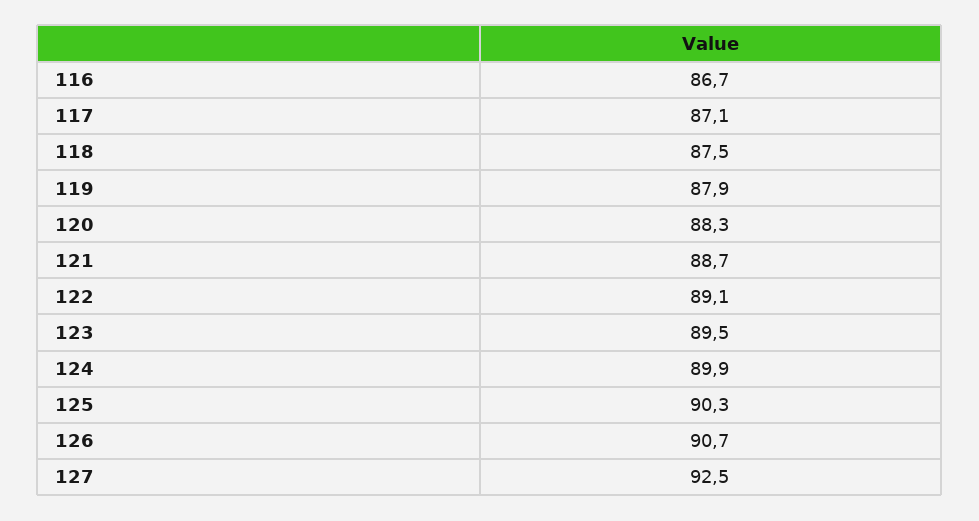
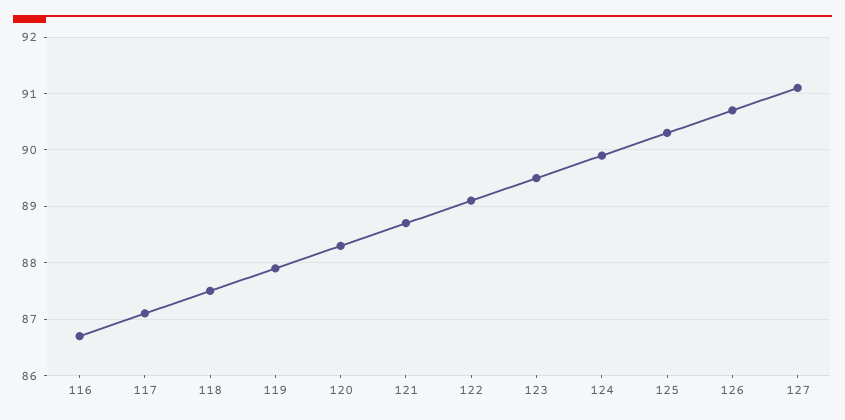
  {
    "116": 86.7,
    "117": 87.1,
    "118": 87.5,
    "119": 87.9,
    "120": 88.3,
    "121": 88.7,
    "122": 89.1,
    "123": 89.5,
    "124": 89.9,
    "125": 90.3,
    "126": 90.7,
-   "127": 92.5
+   "127": 91
  }

